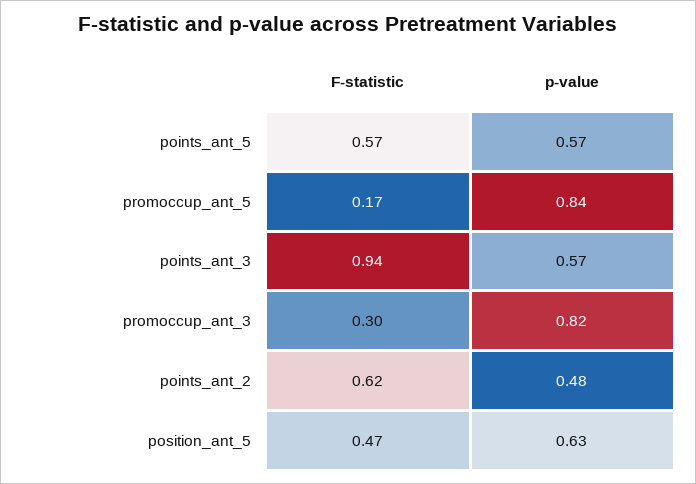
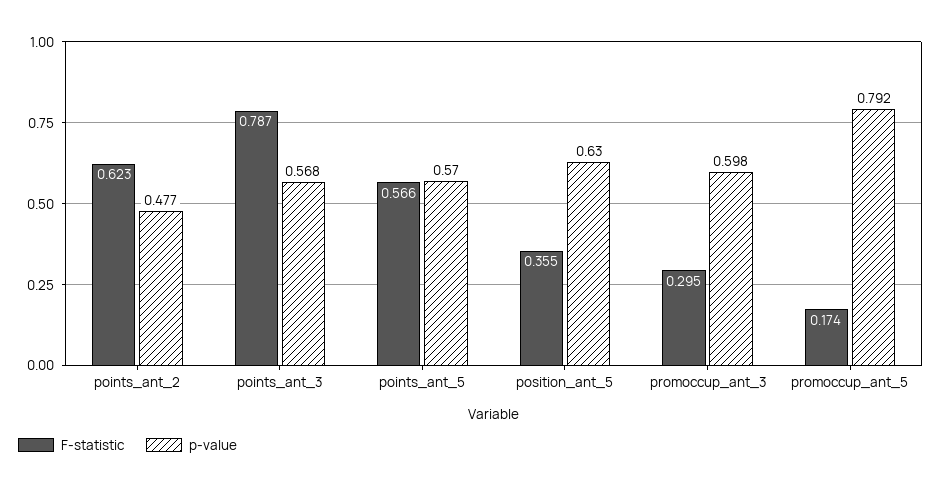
  {
    "F-statistic": {
      "points_ant_5": 0.566,
      "promoccup_ant_5": 0.174,
-     "points_ant_3": 0.94,
+     "points_ant_3": 0.787,
      "promoccup_ant_3": 0.295,
      "points_ant_2": 0.623,
-     "position_ant_5": 0.47
+     "position_ant_5": 0.355
    },
    "p-value": {
      "points_ant_5": 0.57,
-     "promoccup_ant_5": 0.84,
+     "promoccup_ant_5": 0.792,
      "points_ant_3": 0.568,
-     "promoccup_ant_3": 0.82,
+     "promoccup_ant_3": 0.598,
      "points_ant_2": 0.477,
      "position_ant_5": 0.63
    }
  }

